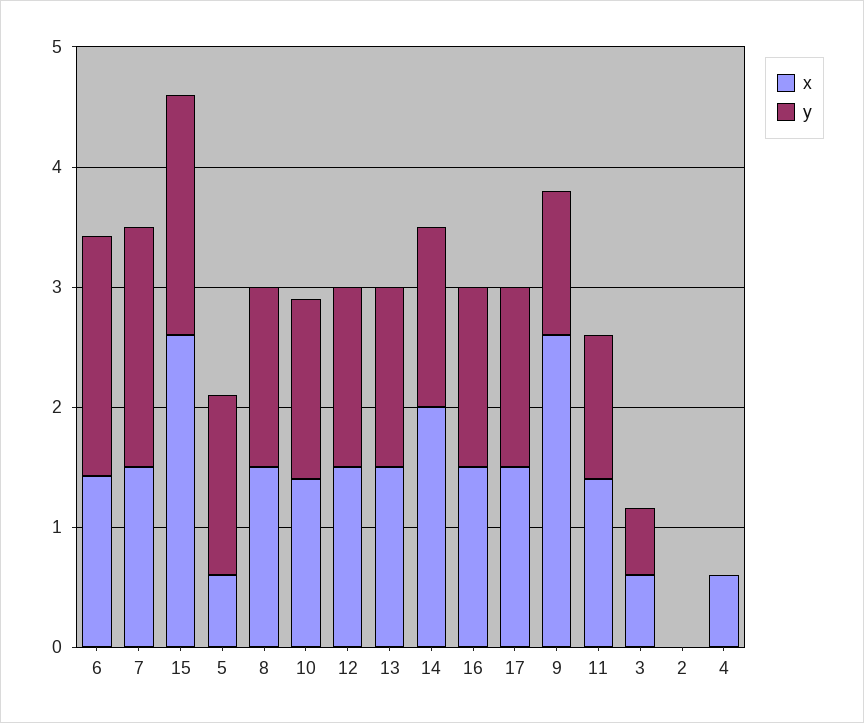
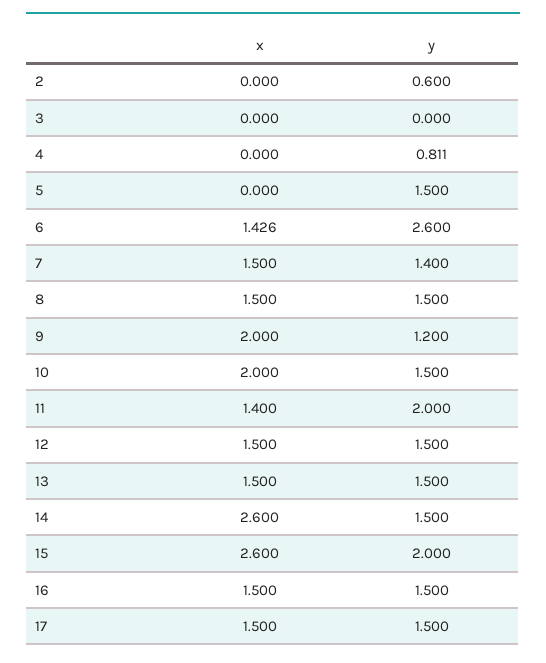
  {
    "x": {
      "6": 1.426,
      "7": 1.5,
      "15": 2.6,
-     "5": 0.6,
+     "5": 0,
      "8": 1.5,
-     "10": 1.4,
+     "10": 2,
      "12": 1.5,
      "13": 1.5,
-     "14": 2,
+     "14": 2.6,
      "16": 1.5,
      "17": 1.5,
-     "9": 2.6,
+     "9": 2,
      "11": 1.4,
-     "3": 0.6,
+     "3": 0,
      "2": 0,
-     "4": 0.6
+     "4": 0
    },
    "y": {
-     "6": 2,
+     "6": 2.6,
-     "7": 2,
+     "7": 1.4,
      "15": 2,
      "5": 1.5,
      "8": 1.5,
      "10": 1.5,
      "12": 1.5,
      "13": 1.5,
      "14": 1.5,
      "16": 1.5,
      "17": 1.5,
      "9": 1.2,
-     "11": 1.2,
+     "11": 2,
-     "3": 0.6,
+     "3": 0,
-     "2": 0,
+     "2": 0.6,
-     "4": 0
+     "4": 0.811
    }
  }

